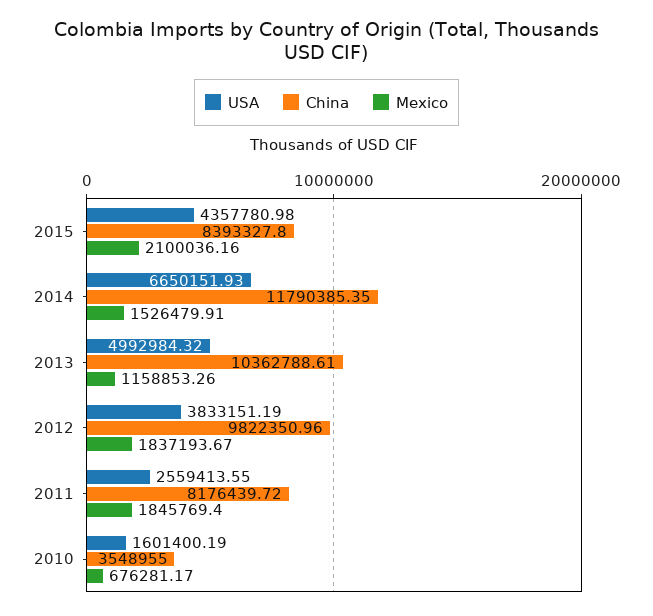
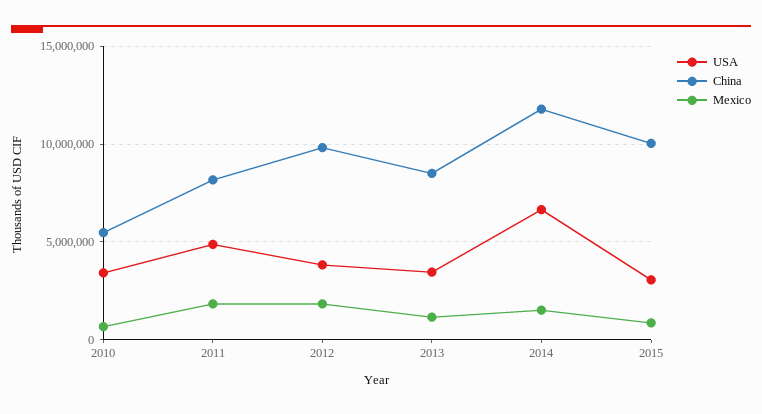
  {
    "USA": {
-     "2015": 4357780.98,
+     "2015": 3000000,
      "2014": 6650151.93,
-     "2013": 4992984.32,
+     "2013": 3500000,
      "2012": 3833151.19,
-     "2011": 2559413.55,
+     "2011": 5000000,
-     "2010": 1601400.19
+     "2010": 3500000
    },
    "China": {
-     "2015": 8393327.8,
+     "2015": 10000000,
      "2014": 11790385.35,
-     "2013": 10362788.61,
+     "2013": 8500000,
      "2012": 9822350.96,
      "2011": 8176439.72,
-     "2010": 3548955
+     "2010": 5500000
    },
    "Mexico": {
-     "2015": 2100036.16,
+     "2015": 1000000,
      "2014": 1526479.91,
      "2013": 1158853.26,
      "2012": 1837193.67,
      "2011": 1845769.4,
      "2010": 676281.17
    }
  }

